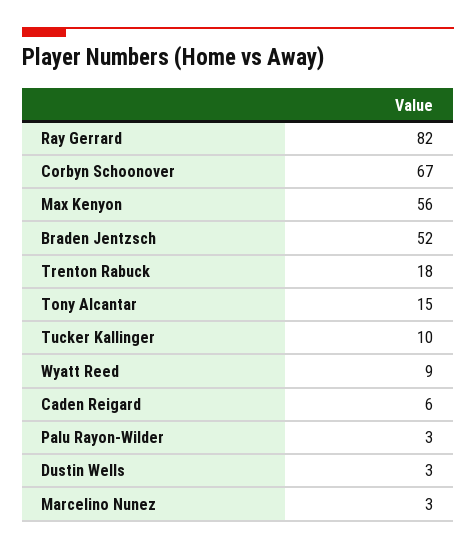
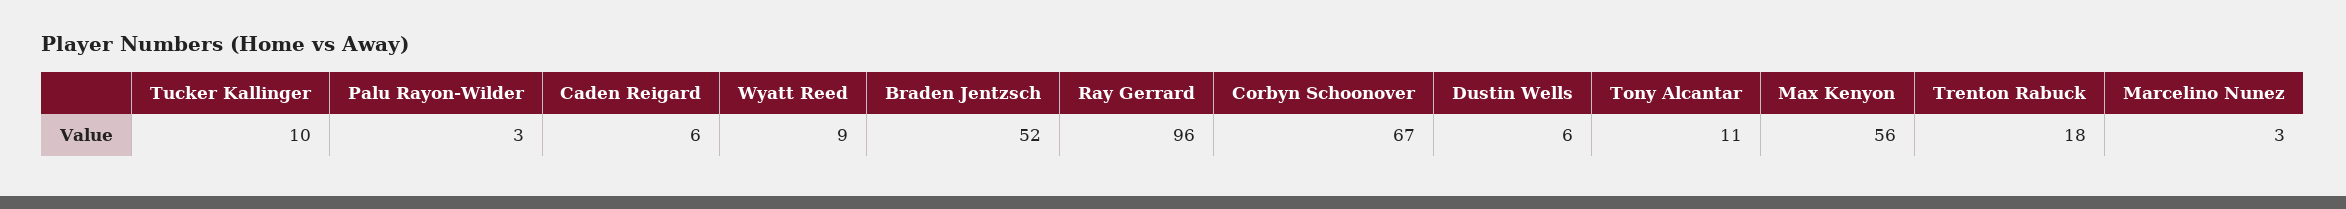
  {
-   "Ray Gerrard": 82,
+   "Ray Gerrard": 96,
    "Corbyn Schoonover": 67,
    "Max Kenyon": 56,
    "Braden Jentzsch": 52,
    "Trenton Rabuck": 18,
-   "Tony Alcantar": 15,
+   "Tony Alcantar": 11,
    "Tucker Kallinger": 10,
    "Wyatt Reed": 9,
    "Caden Reigard": 6,
    "Palu Rayon-Wilder": 3,
-   "Dustin Wells": 3,
+   "Dustin Wells": 6,
    "Marcelino Nunez": 3
  }

